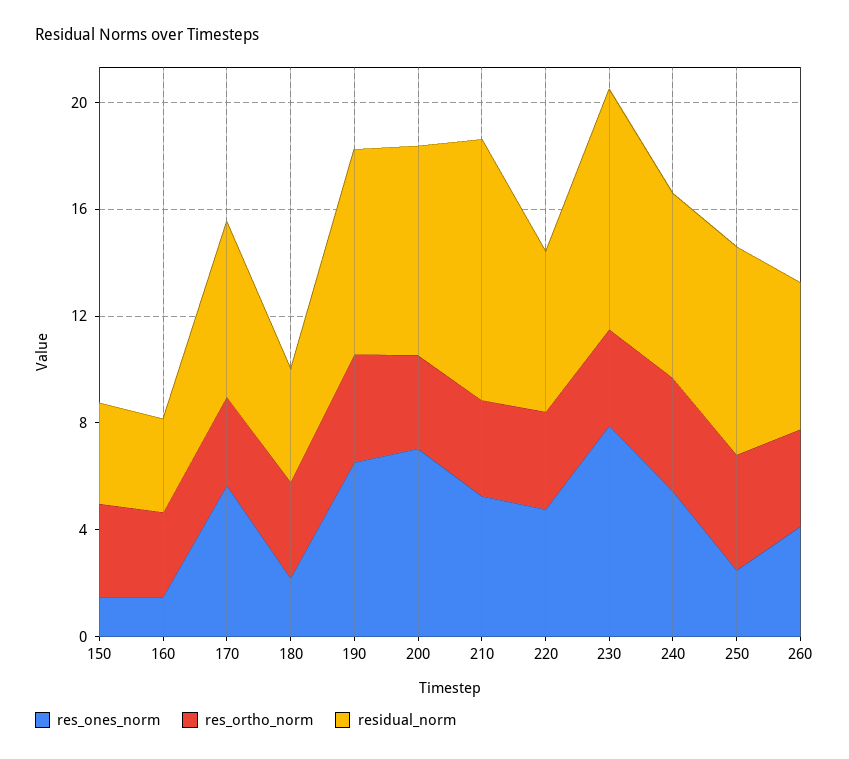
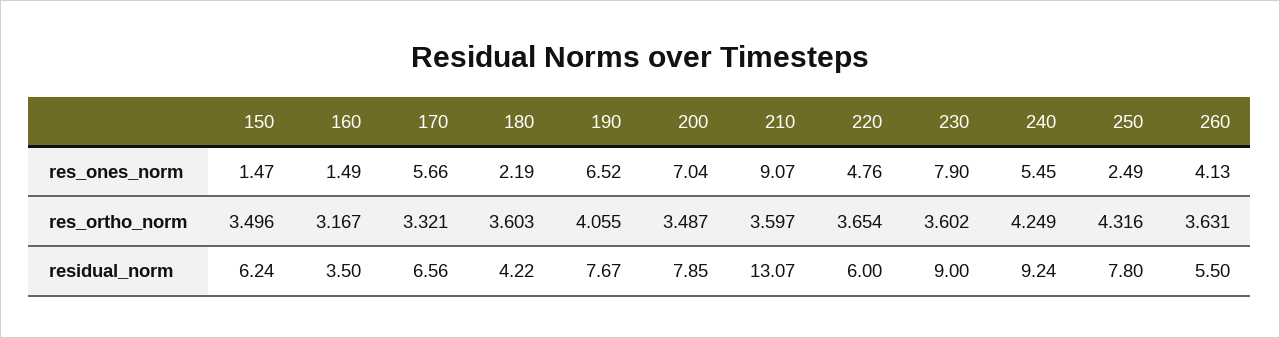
  {
    "res_ones_norm": {
      "150": 1.47,
      "160": 1.49,
      "170": 5.66,
      "180": 2.19,
      "190": 6.52,
      "200": 7.04,
-     "210": 5,
+     "210": 9.07,
      "220": 4.76,
      "230": 7.9,
      "240": 5.45,
      "250": 2.49,
      "260": 4.13
    },
    "res_ortho_norm": {
      "150": 3.496,
      "160": 3.167,
      "170": 3.321,
      "180": 3.603,
      "190": 4.055,
      "200": 3.487,
      "210": 3.597,
      "220": 3.654,
      "230": 3.602,
      "240": 4.249,
      "250": 4.316,
      "260": 3.631
    },
    "residual_norm": {
-     "150": 4,
+     "150": 6.24,
      "160": 3.5,
      "170": 6.56,
      "180": 4.22,
      "190": 7.67,
      "200": 7.85,
-     "210": 10,
+     "210": 13.07,
      "220": 6,
      "230": 9,
-     "240": 7,
+     "240": 9.24,
      "250": 7.8,
      "260": 5.5
    }
  }

